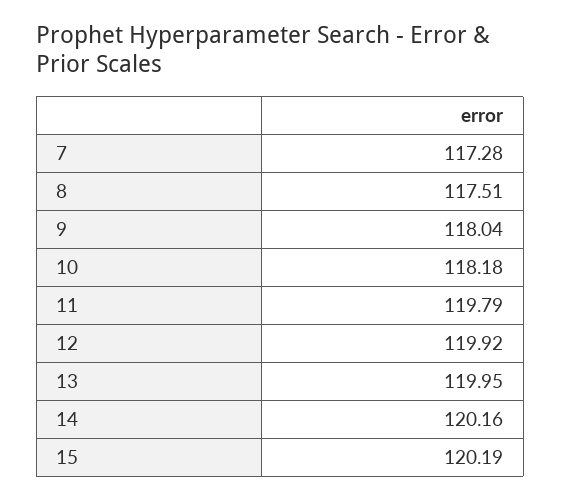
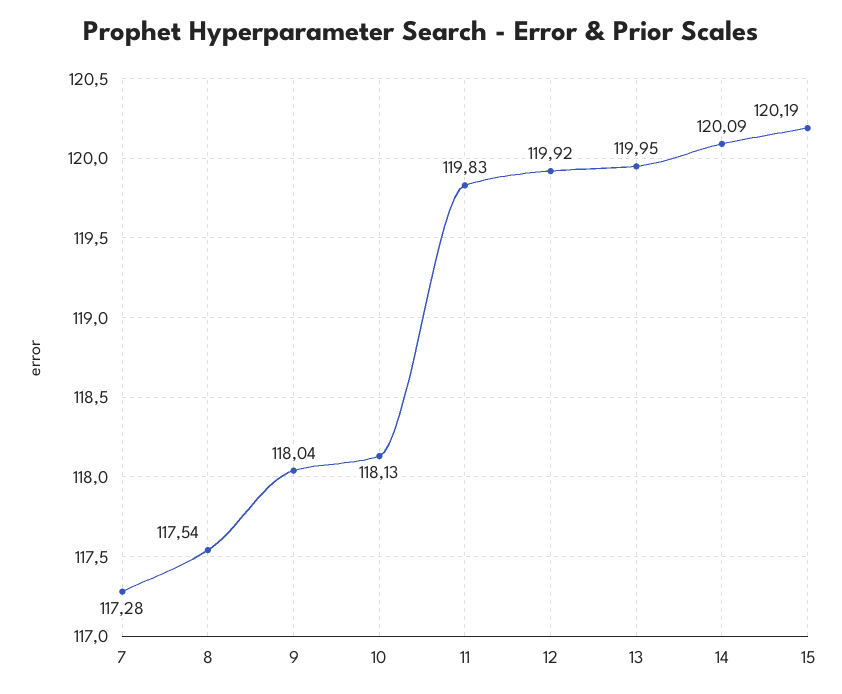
  {
    "7": 117.28,
-   "8": 117.51,
+   "8": 117.54,
    "9": 118.04,
-   "10": 118.18,
+   "10": 118.13,
-   "11": 119.79,
+   "11": 119.83,
    "12": 119.92,
    "13": 119.95,
-   "14": 120.16,
+   "14": 120.09,
    "15": 120.19
  }

